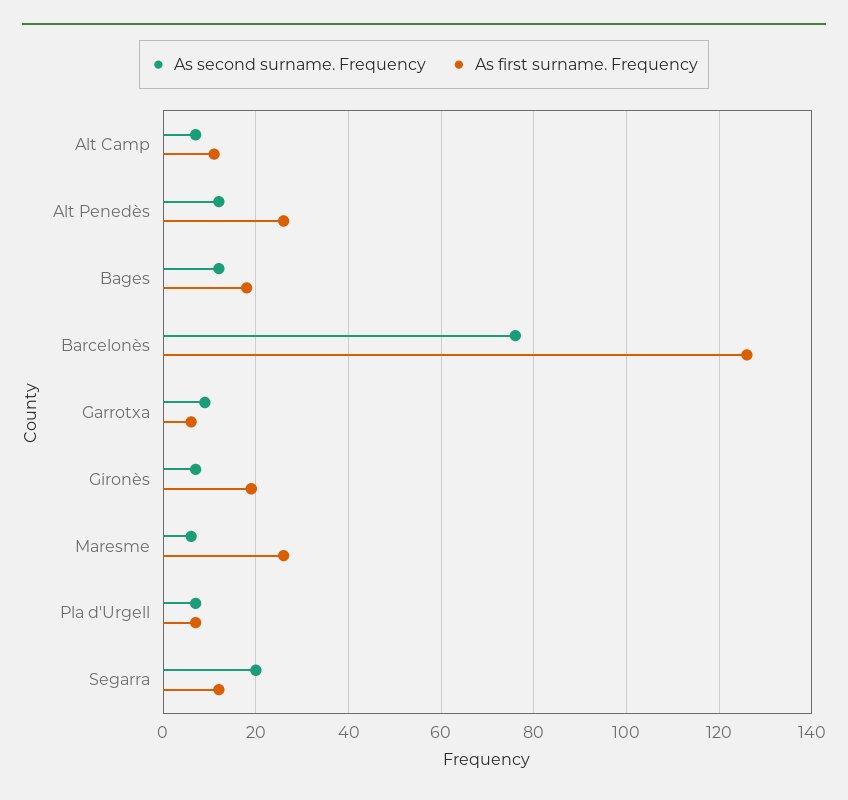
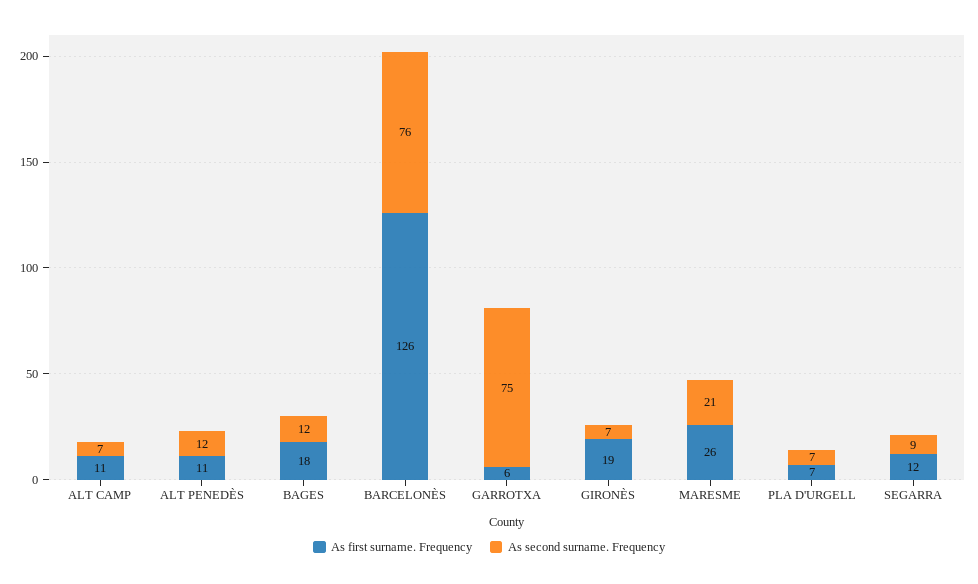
  {
    "As second surname. Frequency": {
      "Alt Camp": 7,
      "Alt Penedès": 12,
      "Bages": 12,
      "Barcelonès": 76,
-     "Garrotxa": 10,
+     "Garrotxa": 75,
      "Gironès": 7,
-     "Maresme": 5,
+     "Maresme": 21,
      "Pla d'Urgell": 7,
-     "Segarra": 20
+     "Segarra": 9
    },
    "As first surname. Frequency": {
      "Alt Camp": 11,
-     "Alt Penedès": 25,
+     "Alt Penedès": 11,
      "Bages": 18,
      "Barcelonès": 126,
      "Garrotxa": 6,
      "Gironès": 19,
      "Maresme": 26,
      "Pla d'Urgell": 7,
      "Segarra": 12
    }
  }

